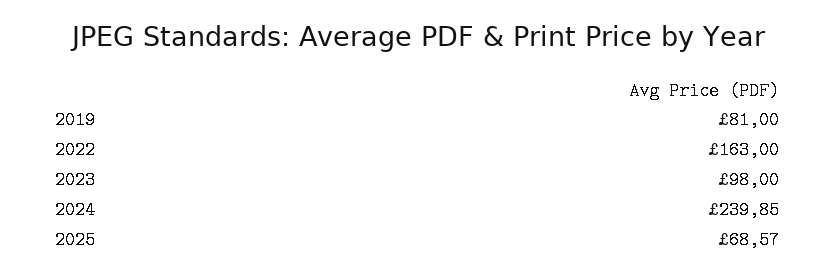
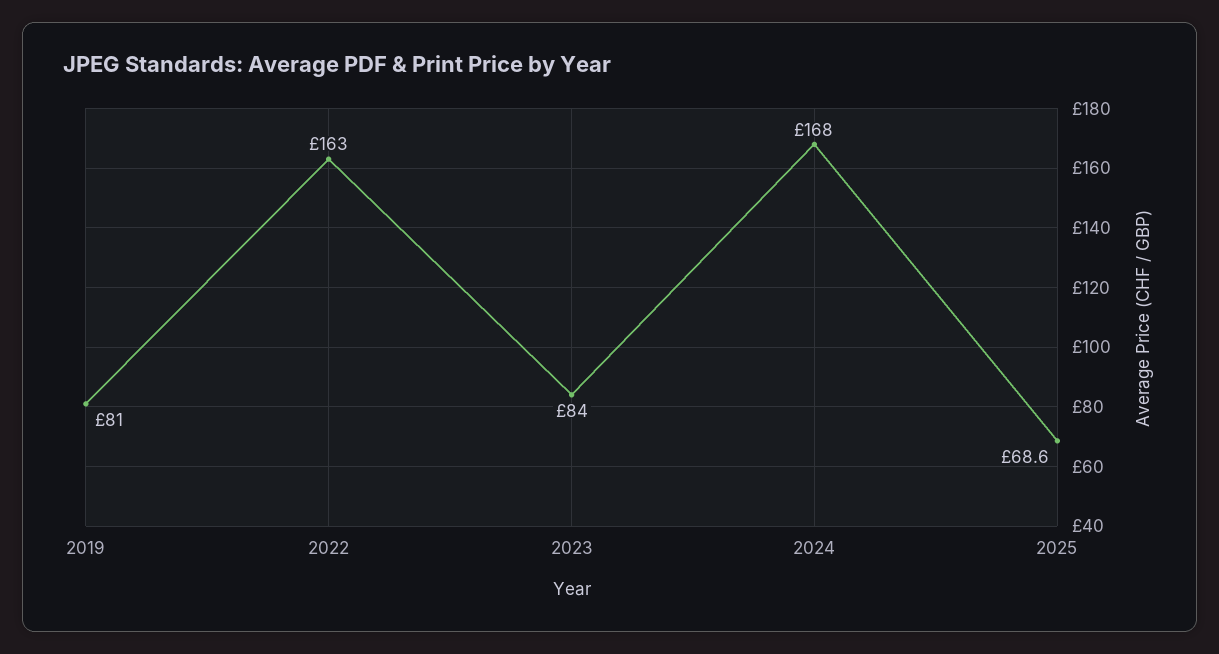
  {
    "2019": 81,
    "2022": 163,
-   "2023": 98,
+   "2023": 84,
-   "2024": 239.85,
+   "2024": 168,
    "2025": 68.57
  }

